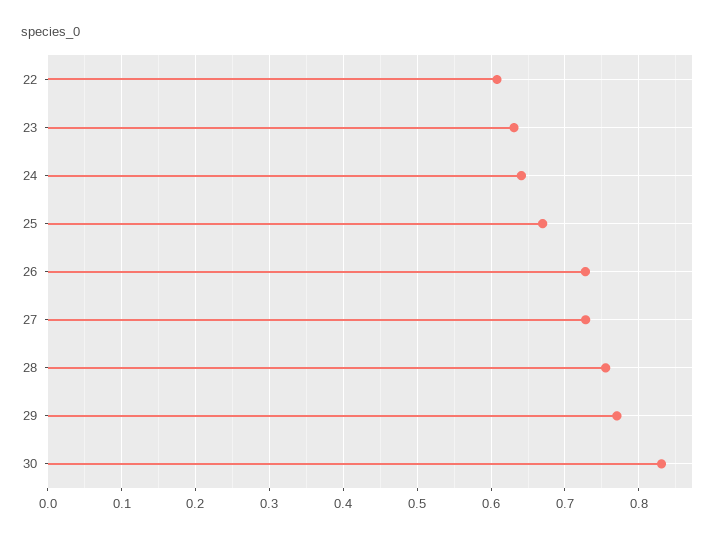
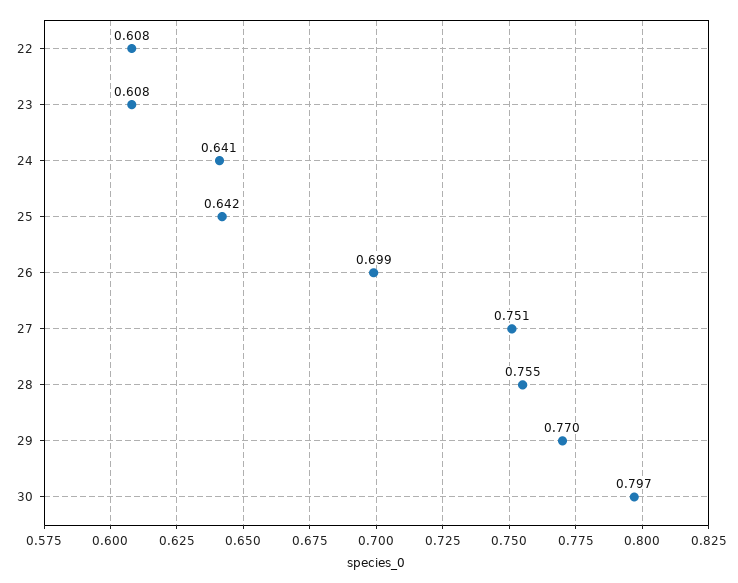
  {
    "22": 0.608,
-   "23": 0.63,
+   "23": 0.608,
    "24": 0.641,
-   "25": 0.67,
+   "25": 0.642,
-   "26": 0.73,
+   "26": 0.699,
-   "27": 0.73,
+   "27": 0.751,
    "28": 0.755,
    "29": 0.77,
-   "30": 0.83
+   "30": 0.797
  }

